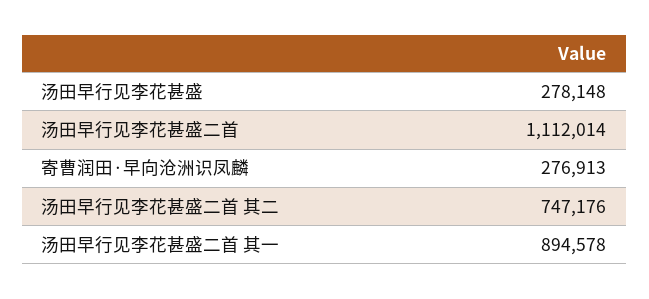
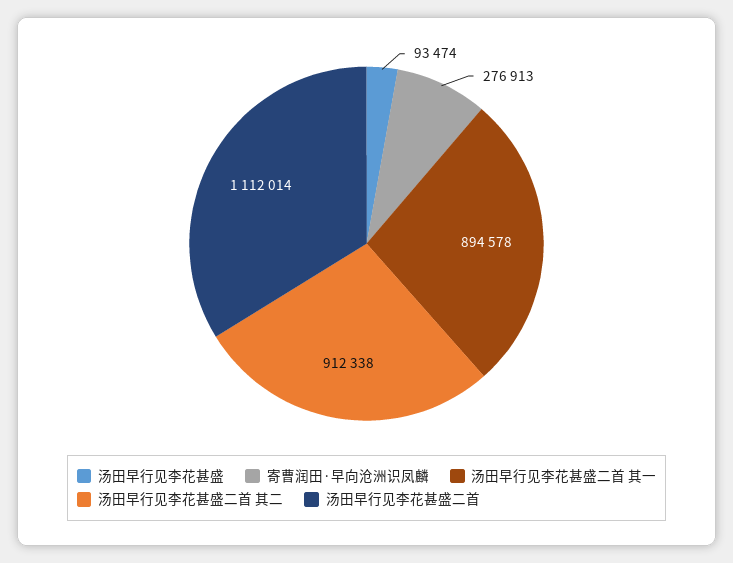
  {
-   "汤田早行见李花甚盛": 278148,
+   "汤田早行见李花甚盛": 93474,
    "汤田早行见李花甚盛二首": 1112014,
    "寄曹润田·早向沧洲识凤麟": 276913,
-   "汤田早行见李花甚盛二首 其二": 747176,
+   "汤田早行见李花甚盛二首 其二": 912338,
    "汤田早行见李花甚盛二首 其一": 894578
  }

